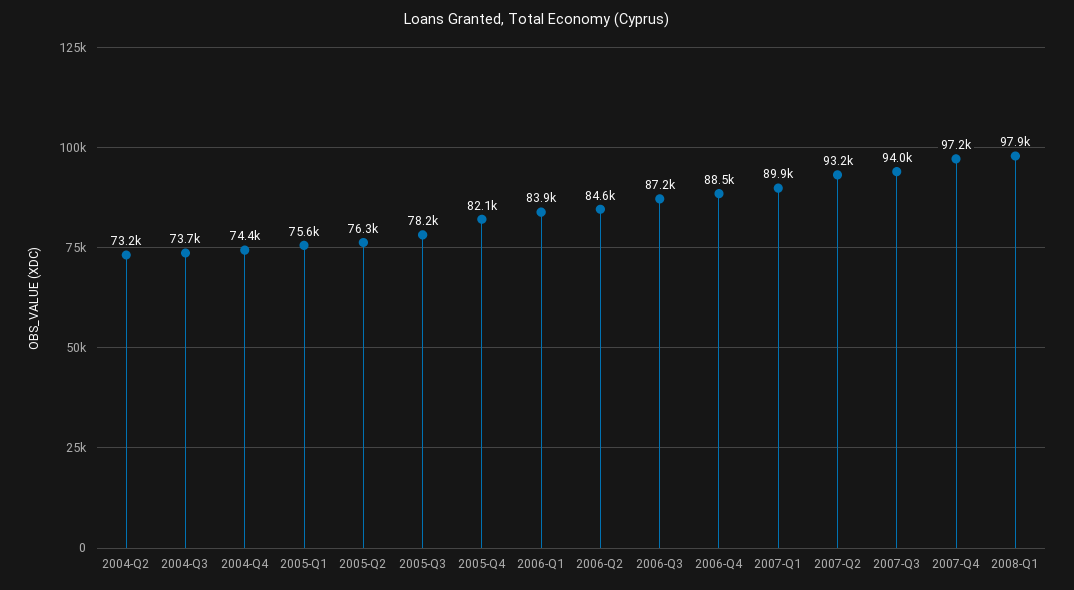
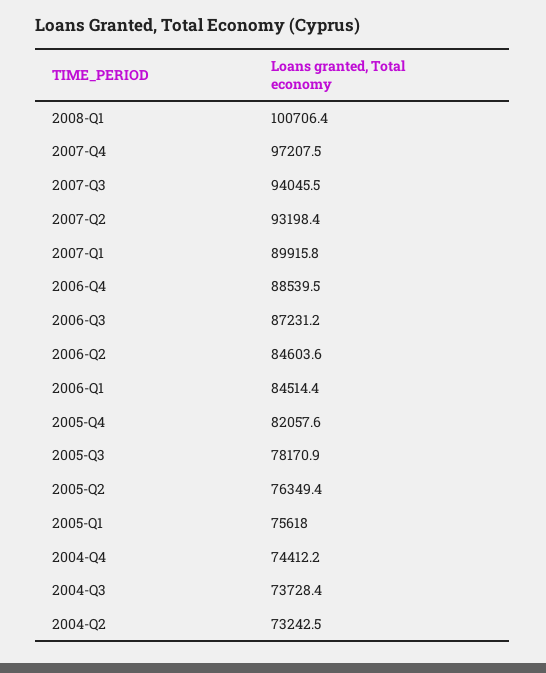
  {
    "2004-Q2": 73242.5,
    "2004-Q3": 73728.4,
    "2004-Q4": 74412.2,
    "2005-Q1": 75618,
    "2005-Q2": 76349.4,
    "2005-Q3": 78170.9,
    "2005-Q4": 82057.6,
-   "2006-Q1": 83900,
+   "2006-Q1": 84514.4,
    "2006-Q2": 84603.6,
    "2006-Q3": 87231.2,
    "2006-Q4": 88539.5,
    "2007-Q1": 89915.8,
    "2007-Q2": 93198.4,
    "2007-Q3": 94045.5,
    "2007-Q4": 97207.5,
-   "2008-Q1": 97900
+   "2008-Q1": 100706.4
  }

